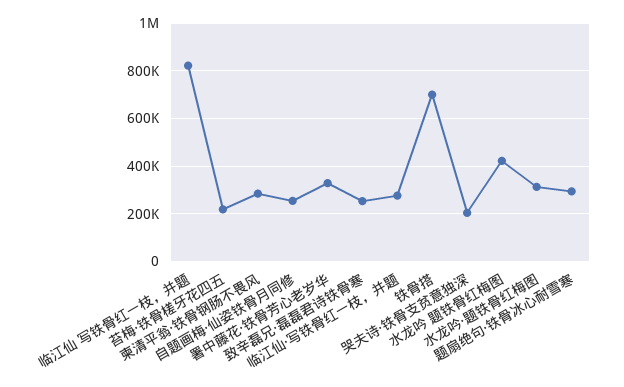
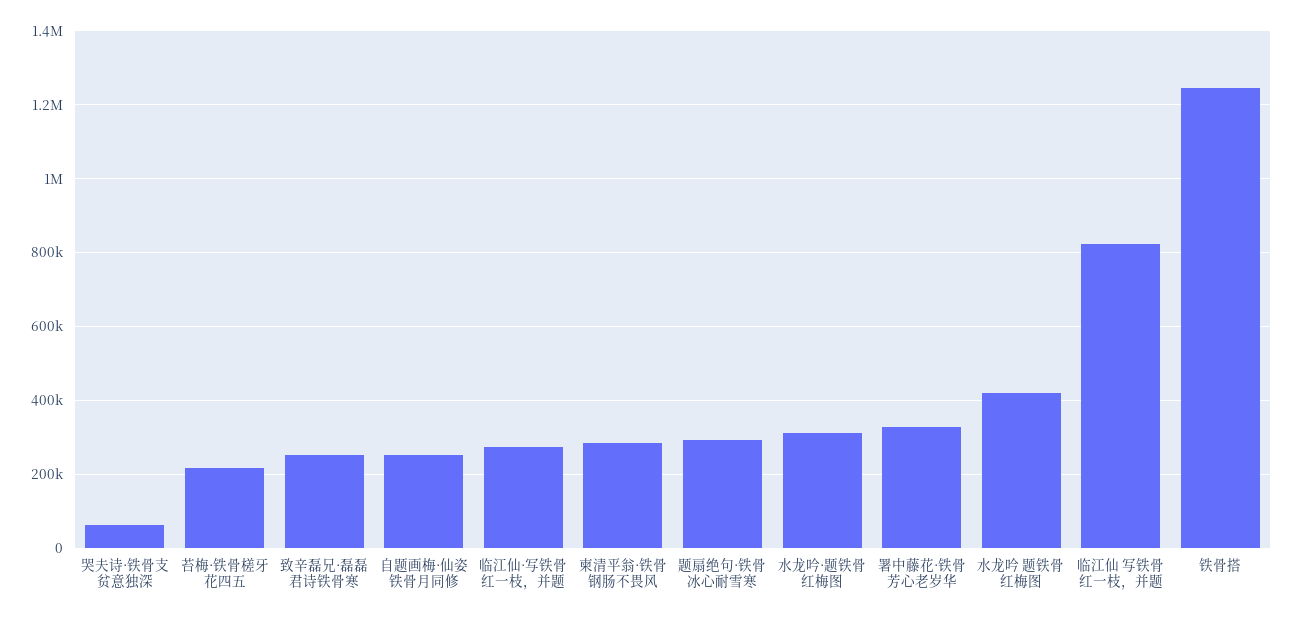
  {
    "临江仙 写铁骨红一枝，并题": 820000,
    "苔梅·铁骨槎牙花四五": 220000,
    "柬清平翁·铁骨钢肠不畏风": 280000,
    "自题画梅·仙姿铁骨月同修": 260000,
    "署中藤花·铁骨芳心老岁华": 320000,
    "致辛磊兄·磊磊君诗铁骨寒": 260000,
    "临江仙·写铁骨红一枝，并题": 280000,
-   "铁骨搭": 700000,
+   "铁骨搭": 1240000,
-   "哭夫诗·铁骨支贫意独深": 200000,
+   "哭夫诗·铁骨支贫意独深": 60000,
    "水龙吟 题铁骨红梅图": 420000,
    "水龙吟·题铁骨红梅图": 320000,
    "题扇绝句·铁骨冰心耐雪寒": 300000
  }

